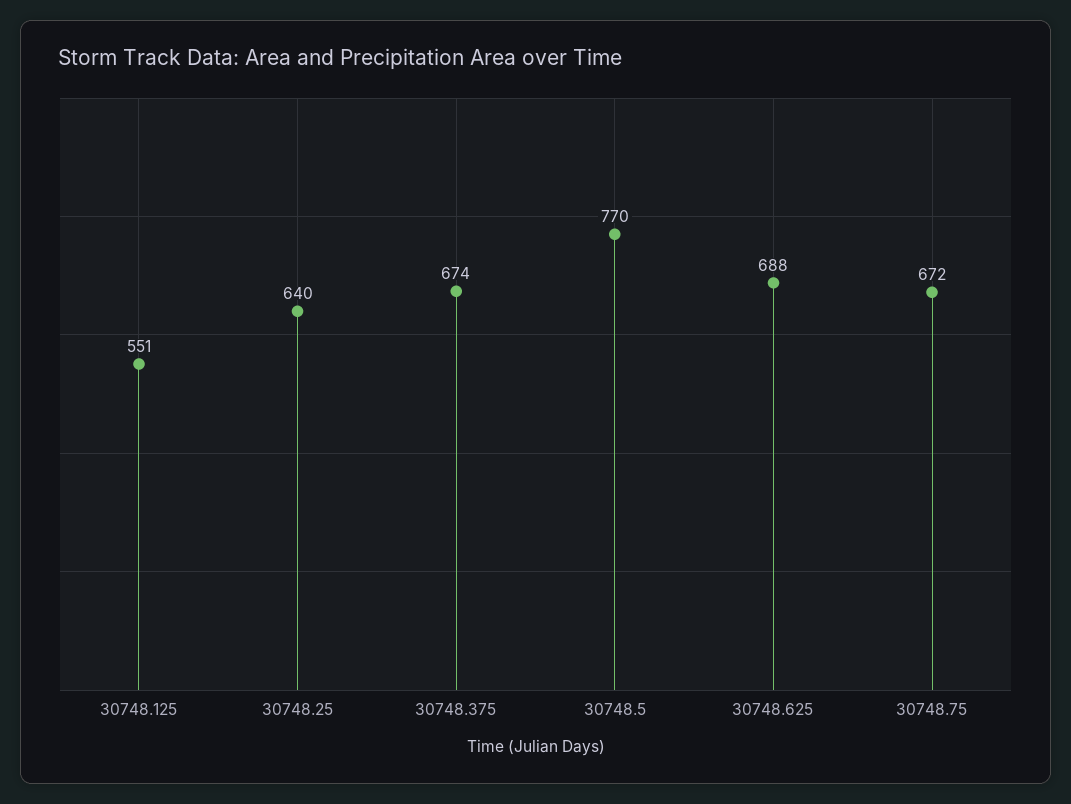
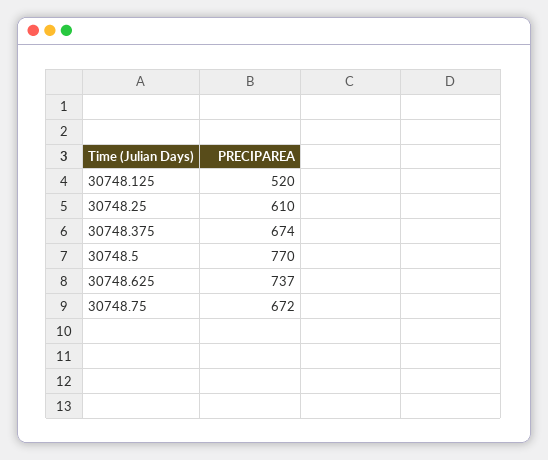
  {
-   "30748.125": 551,
+   "30748.125": 520,
-   "30748.25": 640,
+   "30748.25": 610,
    "30748.375": 674,
    "30748.5": 770,
-   "30748.625": 688,
+   "30748.625": 737,
    "30748.75": 672
  }

